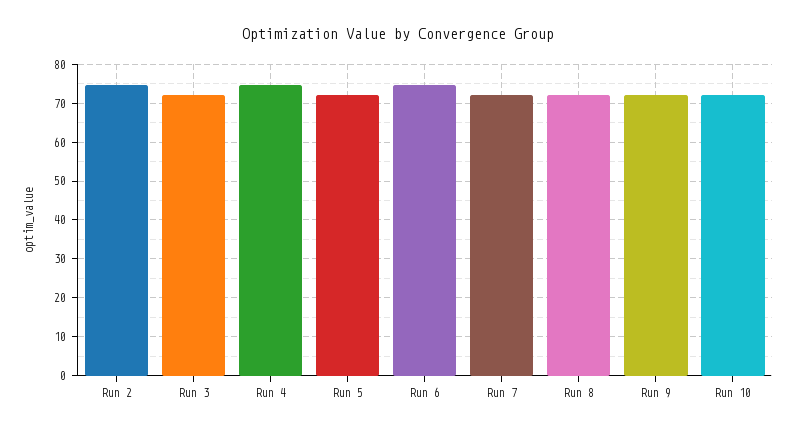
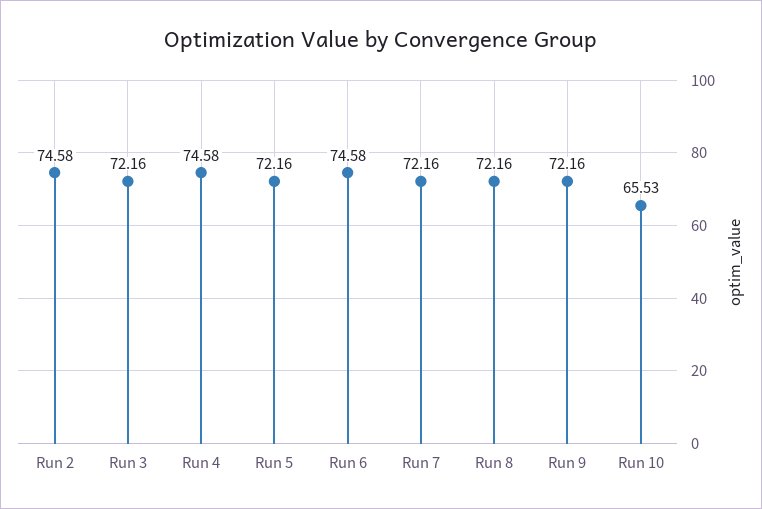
  {
    "Run 2": 74.58,
    "Run 3": 72.16,
    "Run 4": 74.58,
    "Run 5": 72.16,
    "Run 6": 74.58,
    "Run 7": 72.16,
    "Run 8": 72.16,
    "Run 9": 72.16,
-   "Run 10": 72
+   "Run 10": 65.53
  }

